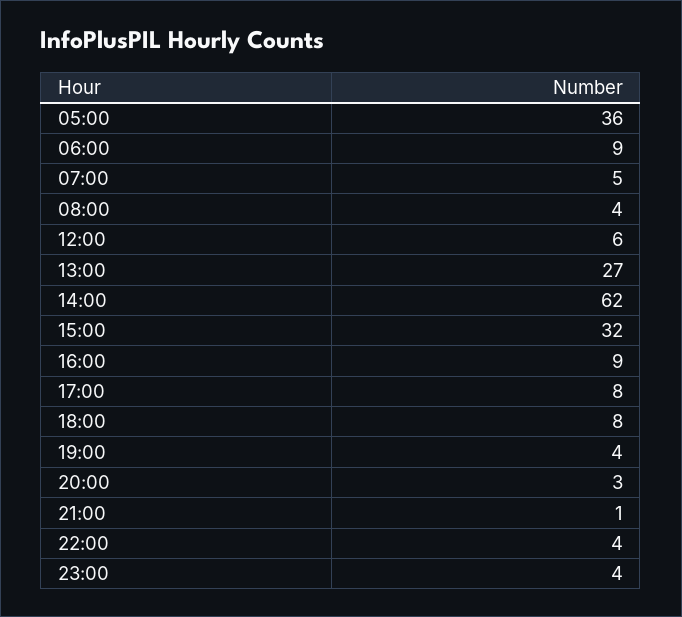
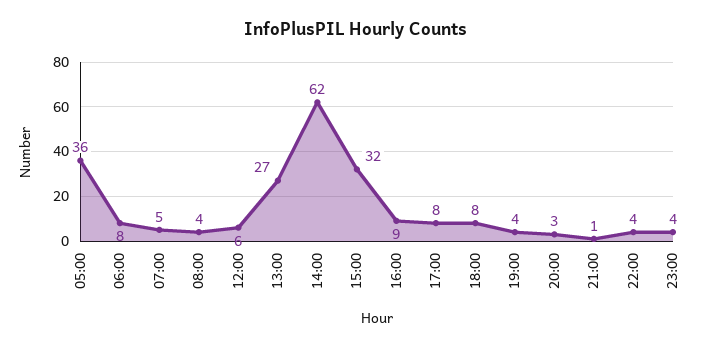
  {
    "05:00": 36,
-   "06:00": 9,
+   "06:00": 8,
    "07:00": 5,
    "08:00": 4,
    "12:00": 6,
    "13:00": 27,
    "14:00": 62,
    "15:00": 32,
    "16:00": 9,
    "17:00": 8,
    "18:00": 8,
    "19:00": 4,
    "20:00": 3,
    "21:00": 1,
    "22:00": 4,
    "23:00": 4
  }

